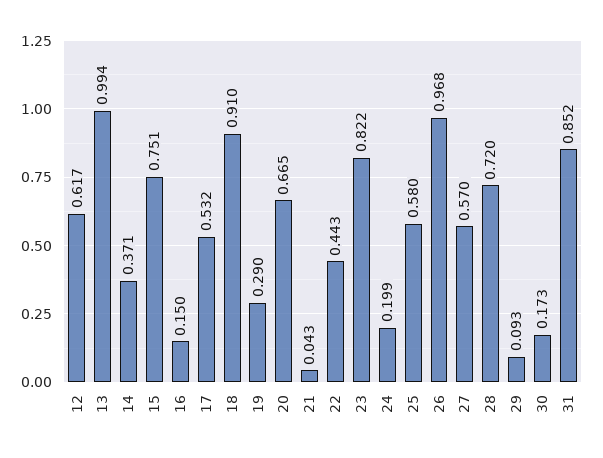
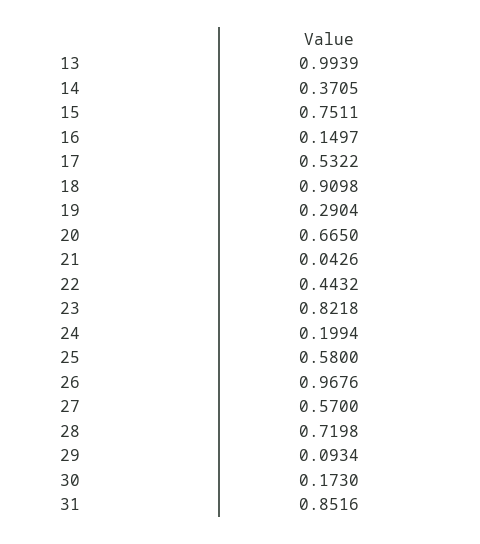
  {
-   "12": 0.617,
    "13": 0.9939,
    "14": 0.3705,
    "15": 0.7511,
    "16": 0.1497,
    "17": 0.5322,
    "18": 0.9098,
    "19": 0.2904,
    "20": 0.665,
    "21": 0.0426,
    "22": 0.4432,
    "23": 0.8218,
    "24": 0.1994,
    "25": 0.58,
    "26": 0.9676,
    "27": 0.57,
    "28": 0.7198,
    "29": 0.0934,
    "30": 0.173,
    "31": 0.8516
  }

